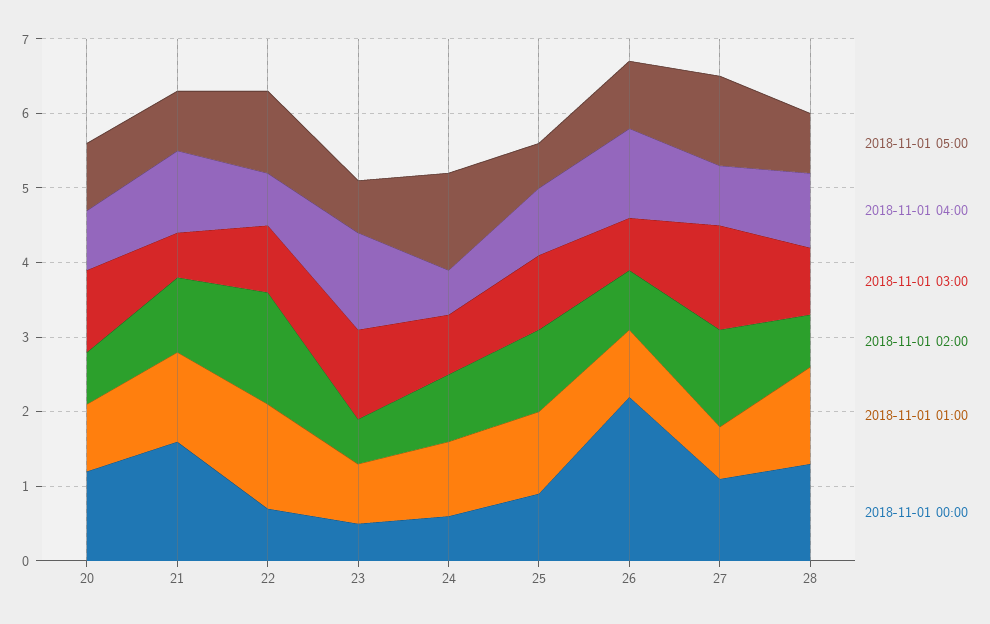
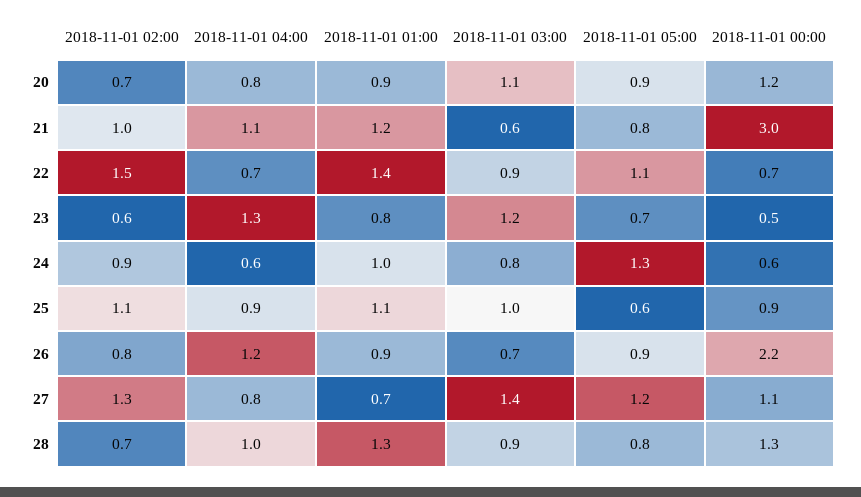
  {
    "2018-11-01 05:00": {
      "20": 0.9,
      "21": 0.8,
      "22": 1.1,
      "23": 0.7,
      "24": 1.3,
      "25": 0.6,
      "26": 0.9,
      "27": 1.2,
      "28": 0.8
    },
    "2018-11-01 04:00": {
      "20": 0.8,
      "21": 1.1,
      "22": 0.7,
      "23": 1.3,
      "24": 0.6,
      "25": 0.9,
      "26": 1.2,
      "27": 0.8,
      "28": 1
    },
    "2018-11-01 03:00": {
      "20": 1.1,
      "21": 0.6,
      "22": 0.9,
      "23": 1.2,
      "24": 0.8,
      "25": 1,
      "26": 0.7,
      "27": 1.4,
      "28": 0.9
    },
    "2018-11-01 02:00": {
      "20": 0.7,
      "21": 1,
      "22": 1.5,
      "23": 0.6,
      "24": 0.9,
      "25": 1.1,
      "26": 0.8,
      "27": 1.3,
      "28": 0.7
    },
    "2018-11-01 01:00": {
      "20": 0.9,
      "21": 1.2,
      "22": 1.4,
      "23": 0.8,
      "24": 1,
      "25": 1.1,
      "26": 0.9,
      "27": 0.7,
      "28": 1.3
    },
    "2018-11-01 00:00": {
      "20": 1.2,
-     "21": 1.5,
+     "21": 3,
      "22": 0.7,
      "23": 0.5,
      "24": 0.6,
      "25": 0.9,
      "26": 2.2,
      "27": 1.1,
      "28": 1.3
    }
  }

